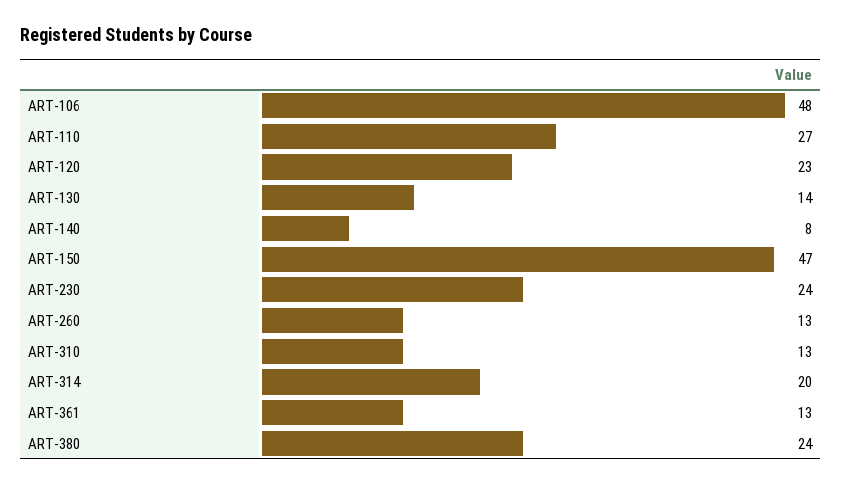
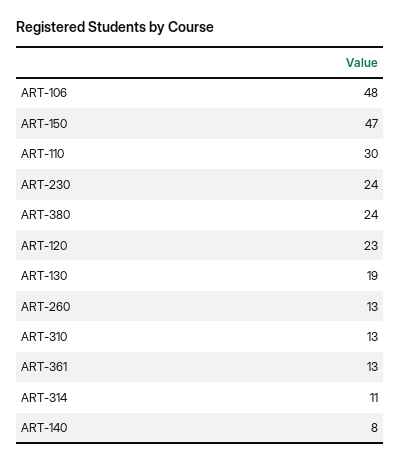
  {
    "ART-106": 48,
-   "ART-110": 27,
+   "ART-110": 30,
    "ART-120": 23,
-   "ART-130": 14,
+   "ART-130": 19,
    "ART-140": 8,
    "ART-150": 47,
    "ART-230": 24,
    "ART-260": 13,
    "ART-310": 13,
-   "ART-314": 20,
+   "ART-314": 11,
    "ART-361": 13,
    "ART-380": 24
  }

